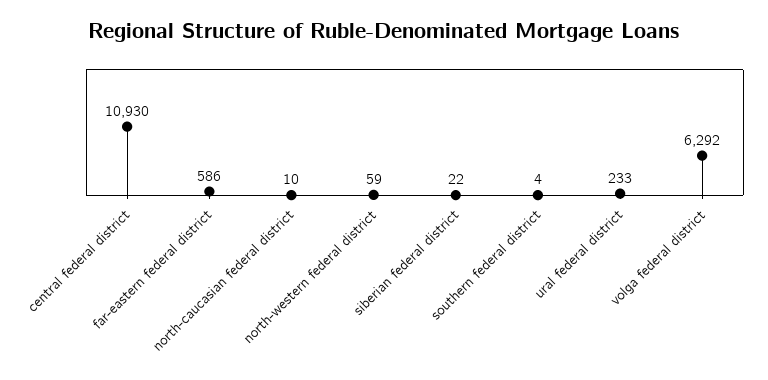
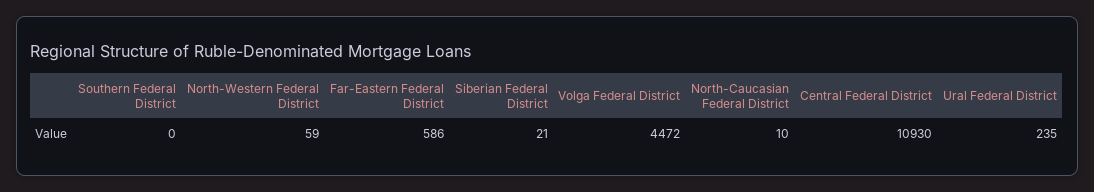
  {
    "central federal district": 10930,
    "far-eastern federal district": 586,
    "north-caucasian federal district": 10,
    "north-western federal district": 59,
-   "siberian federal district": 22,
+   "siberian federal district": 21,
-   "southern federal district": 4,
+   "southern federal district": 0,
-   "ural federal district": 233,
+   "ural federal district": 235,
-   "volga federal district": 6292
+   "volga federal district": 4472
  }

